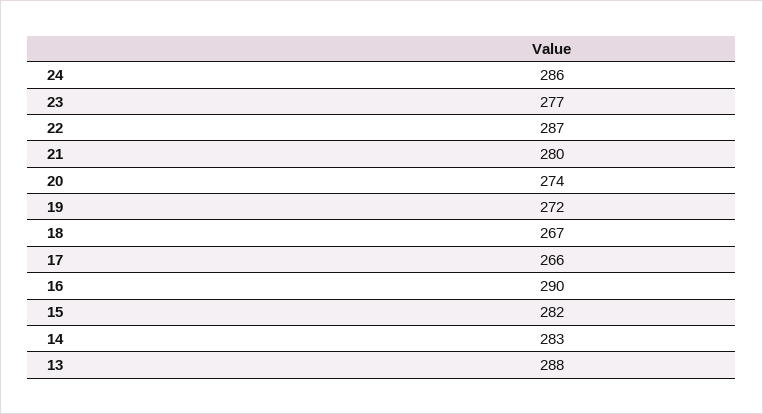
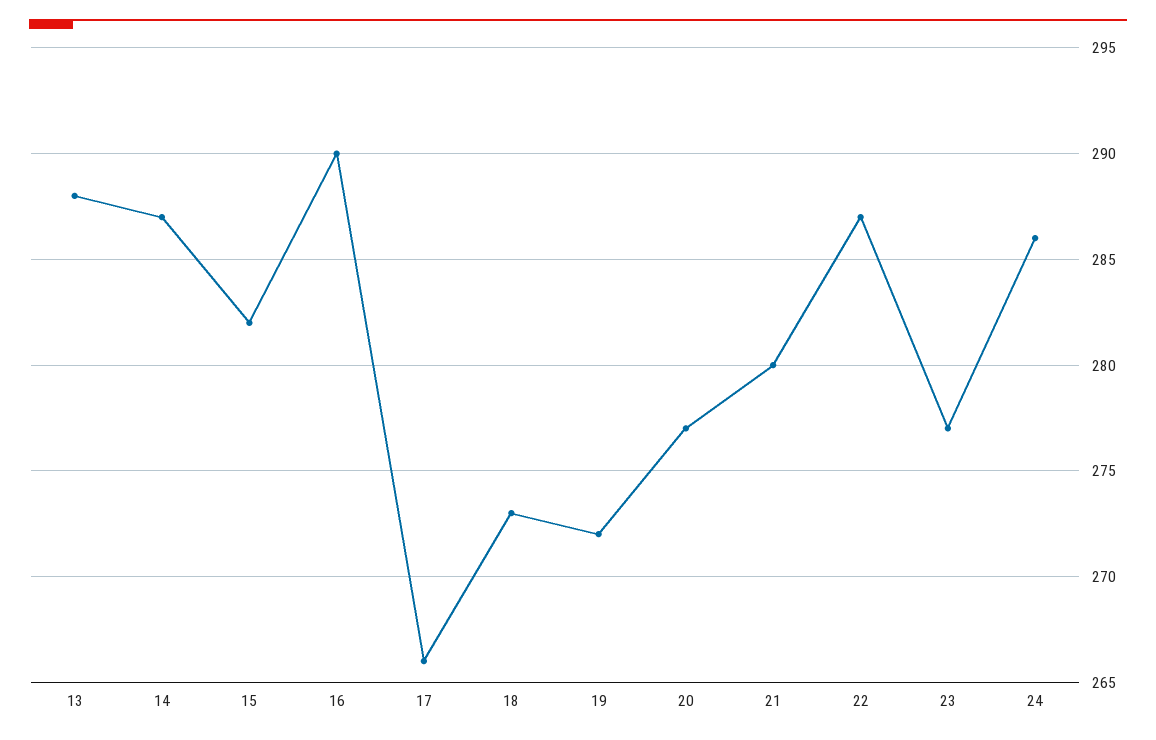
  {
    "24": 286,
    "23": 277,
    "22": 287,
    "21": 280,
-   "20": 274,
+   "20": 277,
    "19": 272,
-   "18": 267,
+   "18": 273,
    "17": 266,
    "16": 290,
    "15": 282,
-   "14": 283,
+   "14": 287,
    "13": 288
  }

